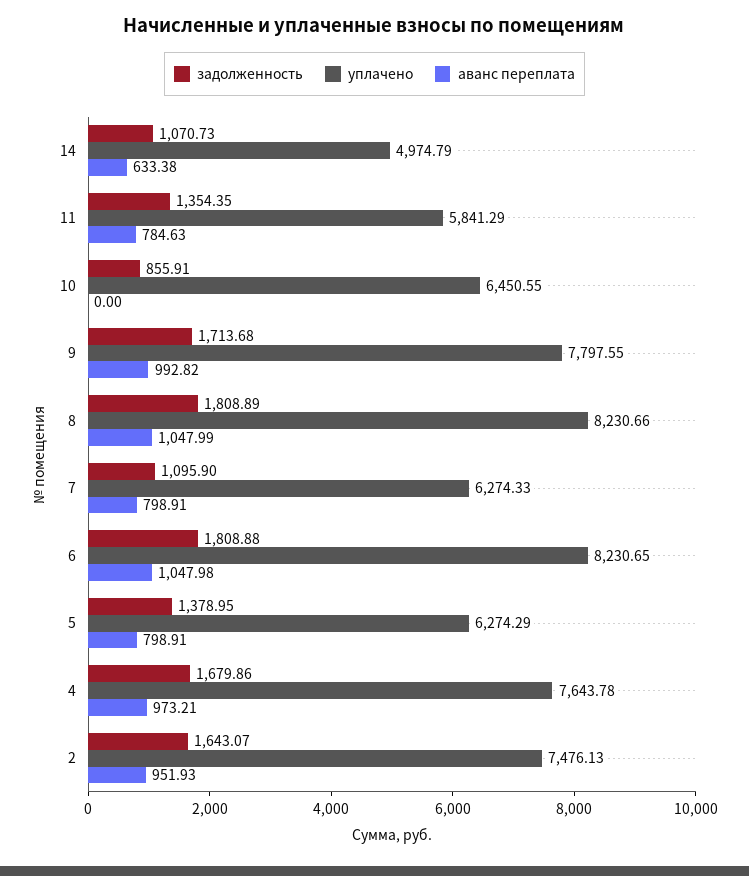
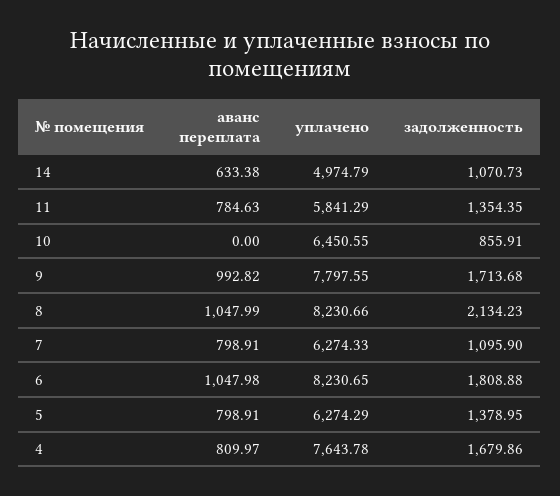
  {
    "задолженность": {
      "14": 1070.73,
      "11": 1354.35,
      "10": 855.91,
      "9": 1713.68,
-     "8": 1808.89,
+     "8": 2134.23,
      "7": 1095.9,
      "6": 1808.88,
      "5": 1378.95,
-     "4": 1679.86,
+     "4": 1679.86
-     "2": 1643.07
    },
    "уплачено": {
      "14": 4974.79,
      "11": 5841.29,
      "10": 6450.55,
      "9": 7797.55,
      "8": 8230.66,
      "7": 6274.33,
      "6": 8230.65,
      "5": 6274.29,
-     "4": 7643.78,
+     "4": 7643.78
-     "2": 7476.13
    },
    "аванс переплата": {
      "14": 633.38,
      "11": 784.63,
      "10": 0,
      "9": 992.82,
      "8": 1047.99,
      "7": 798.91,
      "6": 1047.98,
      "5": 798.91,
-     "4": 973.21,
+     "4": 809.97
-     "2": 951.93
    }
  }

